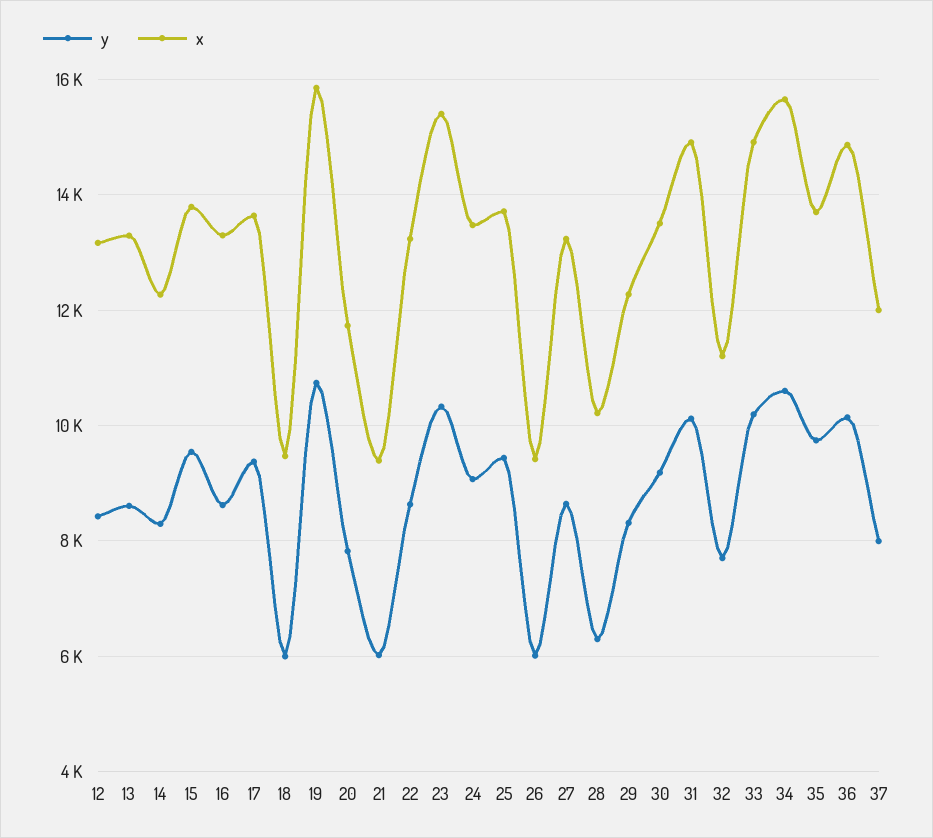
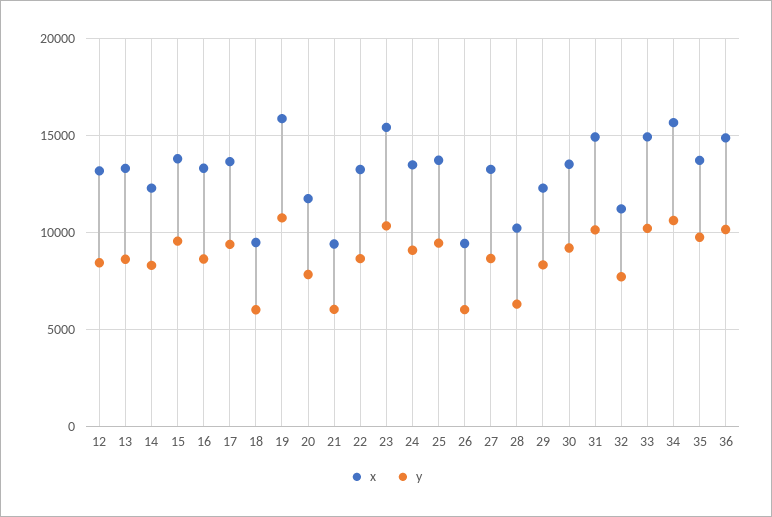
  {
    "y": {
      "12": 8400,
      "13": 8600,
      "14": 8200,
      "15": 9600,
      "16": 8600,
      "17": 9400,
      "18": 6000,
      "19": 10800,
      "20": 7800,
      "21": 6000,
      "22": 8600,
      "23": 10400,
      "24": 9000,
      "25": 9400,
      "26": 6000,
      "27": 8600,
      "28": 6200,
      "29": 8400,
      "30": 9200,
      "31": 10200,
      "32": 7800,
      "33": 10200,
      "34": 10600,
      "35": 9800,
-     "36": 10200,
+     "36": 10200
-     "37": 8000
    },
    "x": {
      "12": 13200,
      "13": 13200,
      "14": 12200,
      "15": 13800,
      "16": 13200,
      "17": 13600,
      "18": 9400,
      "19": 15800,
      "20": 11800,
      "21": 9400,
      "22": 13200,
      "23": 15400,
      "24": 13400,
      "25": 13800,
      "26": 9400,
      "27": 13200,
      "28": 10200,
      "29": 12200,
      "30": 13600,
      "31": 15000,
      "32": 11200,
      "33": 15000,
      "34": 15600,
      "35": 13800,
-     "36": 14800,
+     "36": 14800
-     "37": 12000
    }
  }

